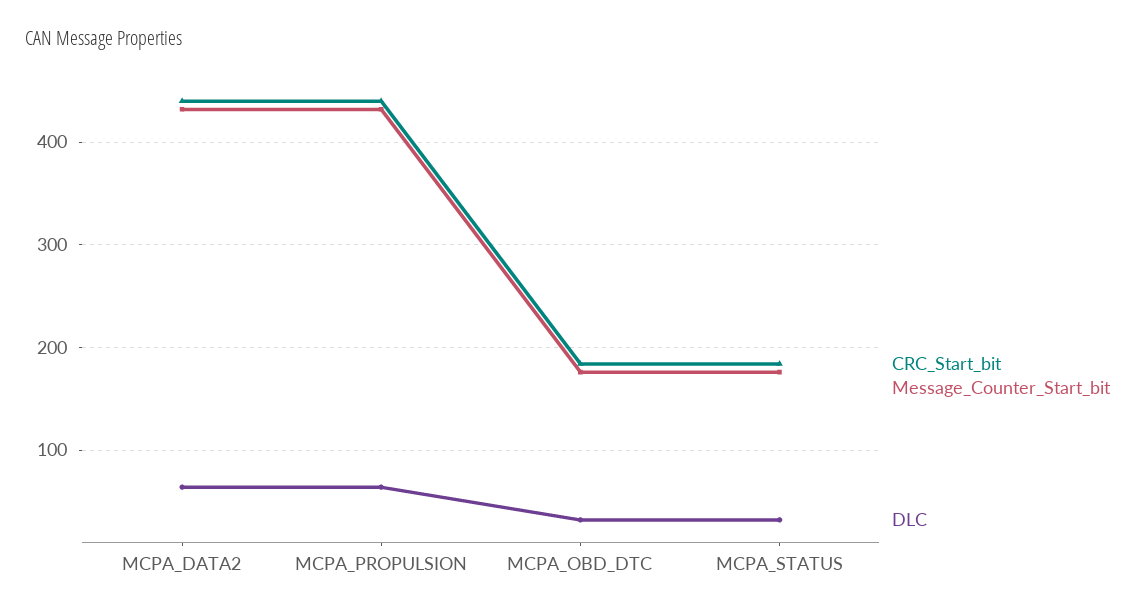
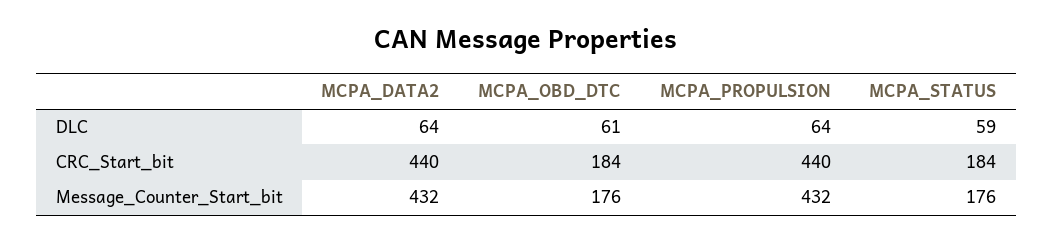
  {
    "CRC_Start_bit": {
      "MCPA_DATA2": 440,
      "MCPA_PROPULSION": 440,
      "MCPA_OBD_DTC": 184,
      "MCPA_STATUS": 184
    },
    "Message_Counter_Start_bit": {
      "MCPA_DATA2": 432,
      "MCPA_PROPULSION": 432,
      "MCPA_OBD_DTC": 176,
      "MCPA_STATUS": 176
    },
    "DLC": {
      "MCPA_DATA2": 64,
      "MCPA_PROPULSION": 64,
-     "MCPA_OBD_DTC": 30,
+     "MCPA_OBD_DTC": 61,
-     "MCPA_STATUS": 30
+     "MCPA_STATUS": 59
    }
  }

